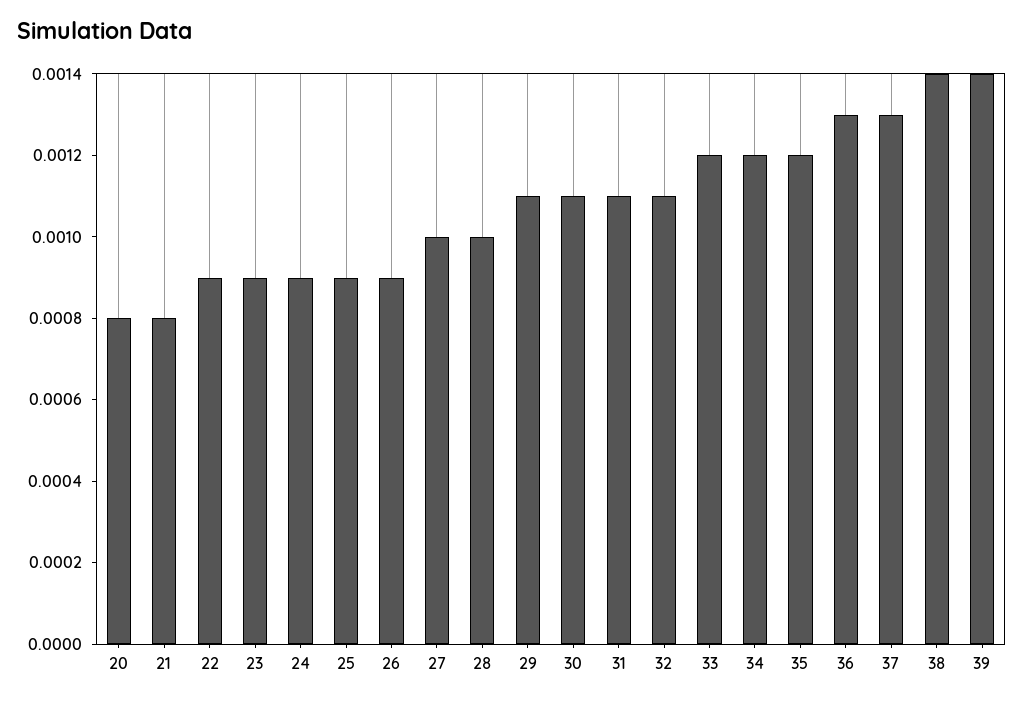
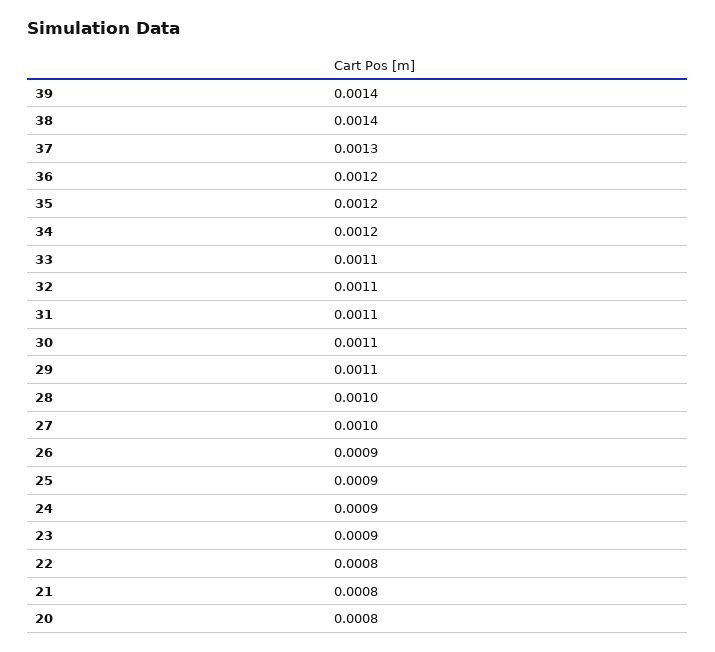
  {
    "20": 0.0008,
    "21": 0.0008,
-   "22": 0.0009,
+   "22": 0.0008,
    "23": 0.0009,
    "24": 0.0009,
    "25": 0.0009,
    "26": 0.0009,
    "27": 0.001,
    "28": 0.001,
    "29": 0.0011,
    "30": 0.0011,
    "31": 0.0011,
    "32": 0.0011,
-   "33": 0.0012,
+   "33": 0.0011,
    "34": 0.0012,
    "35": 0.0012,
-   "36": 0.0013,
+   "36": 0.0012,
    "37": 0.0013,
    "38": 0.0014,
    "39": 0.0014
  }

